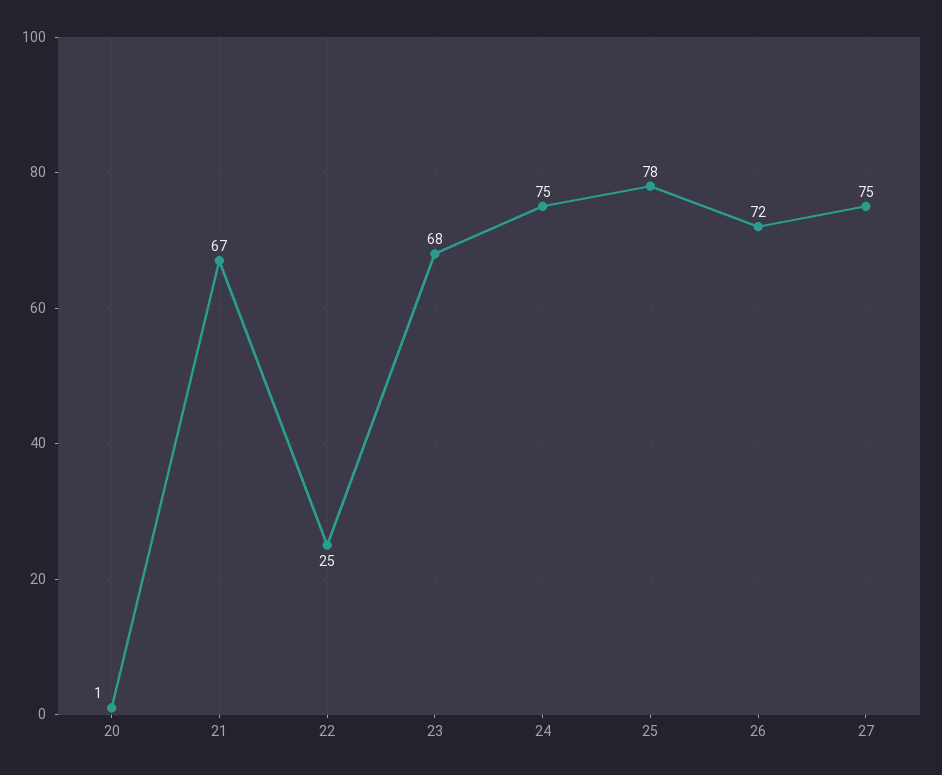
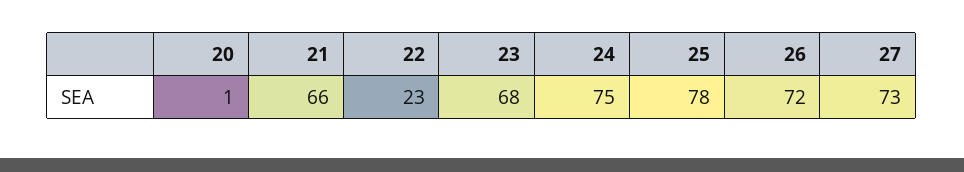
  {
    "20": 1,
-   "21": 67,
+   "21": 66,
-   "22": 25,
+   "22": 23,
    "23": 68,
    "24": 75,
    "25": 78,
    "26": 72,
-   "27": 75
+   "27": 73
  }

